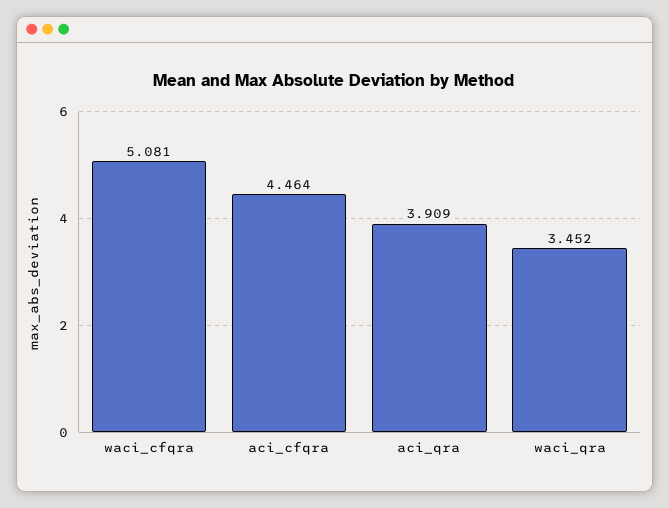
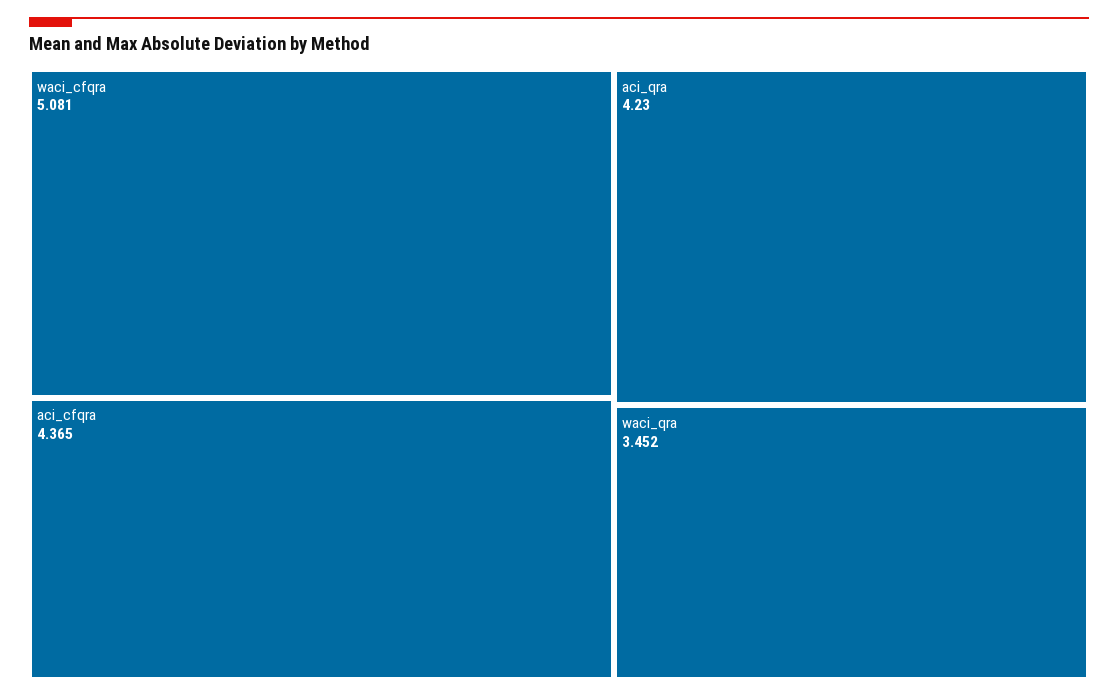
  {
    "waci_cfqra": 5.081,
-   "aci_cfqra": 4.464,
+   "aci_cfqra": 4.365,
-   "aci_qra": 3.909,
+   "aci_qra": 4.23,
    "waci_qra": 3.452
  }

